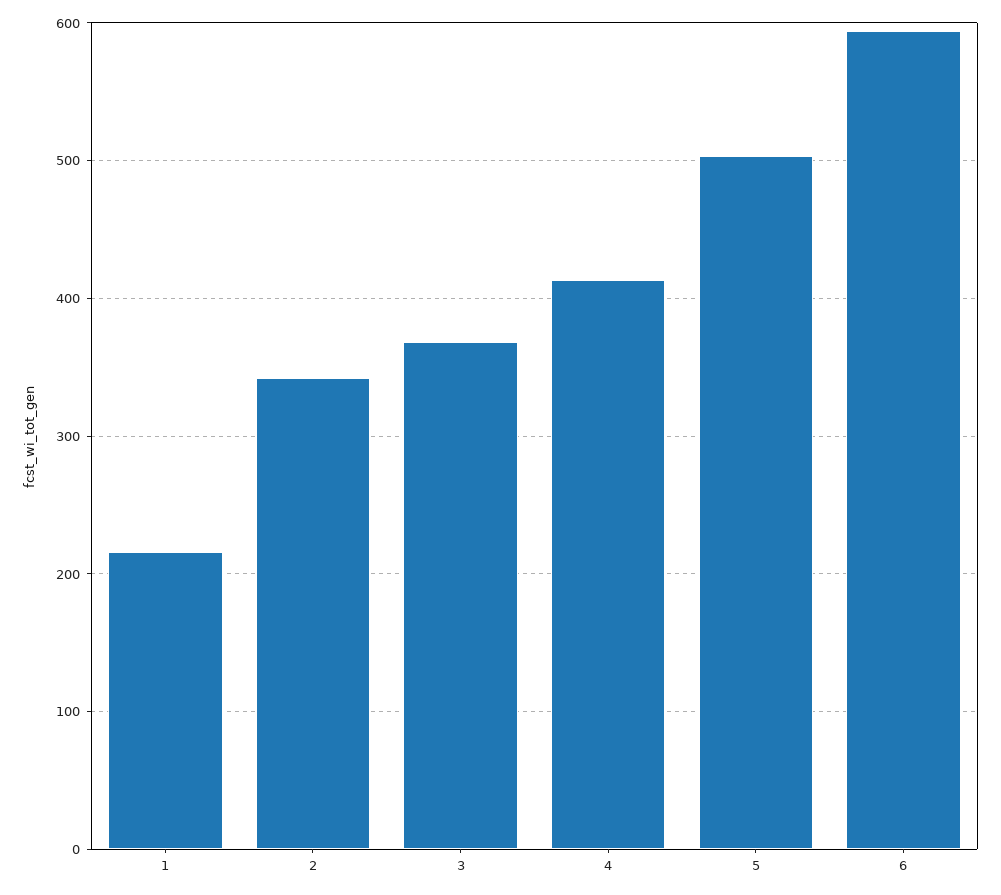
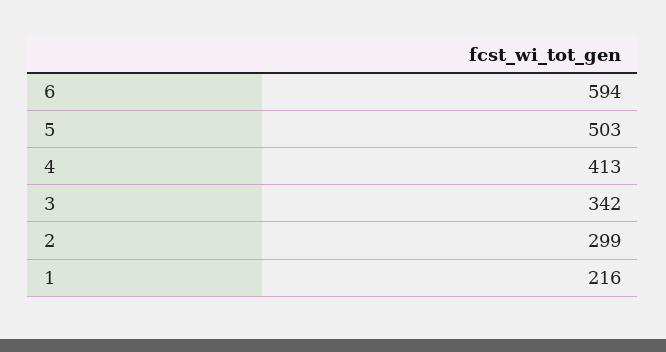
  {
    "1": 216,
-   "2": 340,
+   "2": 299,
-   "3": 370,
+   "3": 342,
    "4": 413,
    "5": 503,
    "6": 594
  }

